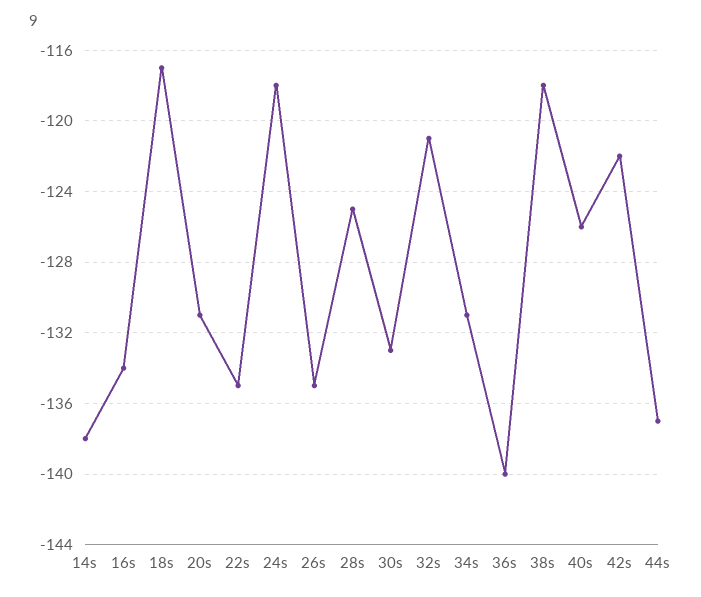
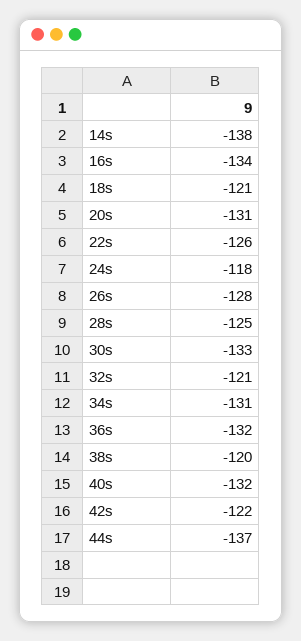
  {
    "14s": -138,
    "16s": -134,
-   "18s": -117,
+   "18s": -121,
    "20s": -131,
-   "22s": -135,
+   "22s": -126,
    "24s": -118,
-   "26s": -135,
+   "26s": -128,
    "28s": -125,
    "30s": -133,
    "32s": -121,
    "34s": -131,
-   "36s": -140,
+   "36s": -132,
-   "38s": -118,
+   "38s": -120,
-   "40s": -126,
+   "40s": -132,
    "42s": -122,
    "44s": -137
  }

